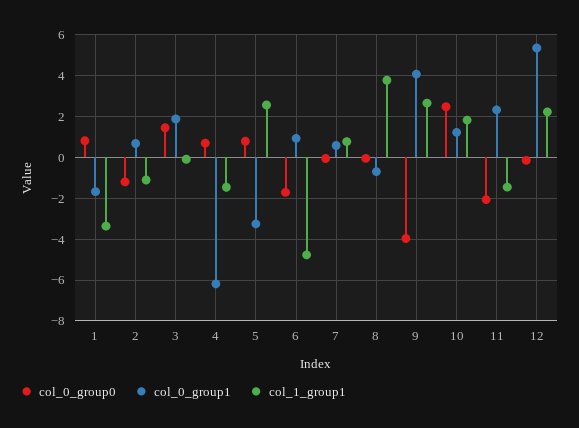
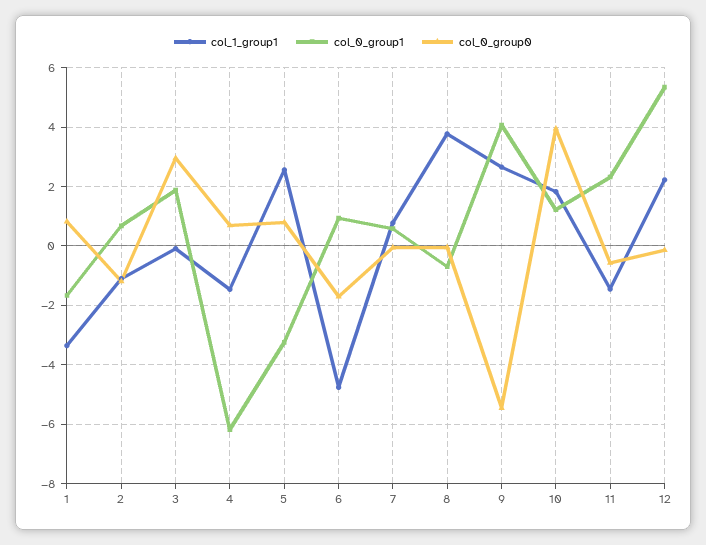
  {
    "col_0_group0": {
      "1": 0.75,
      "2": -1.25,
-     "3": 1.5,
+     "3": 3,
      "4": 0.75,
      "5": 0.75,
      "6": -1.75,
      "7": 0,
      "8": 0,
-     "9": -4,
+     "9": -5.5,
-     "10": 2.5,
+     "10": 4,
-     "11": -2,
+     "11": -0.5,
      "12": -0.25
    },
    "col_0_group1": {
      "1": -1.75,
      "2": 0.75,
      "3": 2,
      "4": -6.25,
      "5": -3.25,
      "6": 1,
      "7": 0.5,
      "8": -0.75,
      "9": 4,
      "10": 1.25,
      "11": 2.25,
      "12": 5.25
    },
    "col_1_group1": {
      "1": -3.25,
      "2": -1,
      "3": 0,
      "4": -1.5,
      "5": 2.5,
      "6": -4.75,
      "7": 0.75,
      "8": 3.75,
      "9": 2.75,
      "10": 1.75,
      "11": -1.5,
      "12": 2.25
    }
  }

